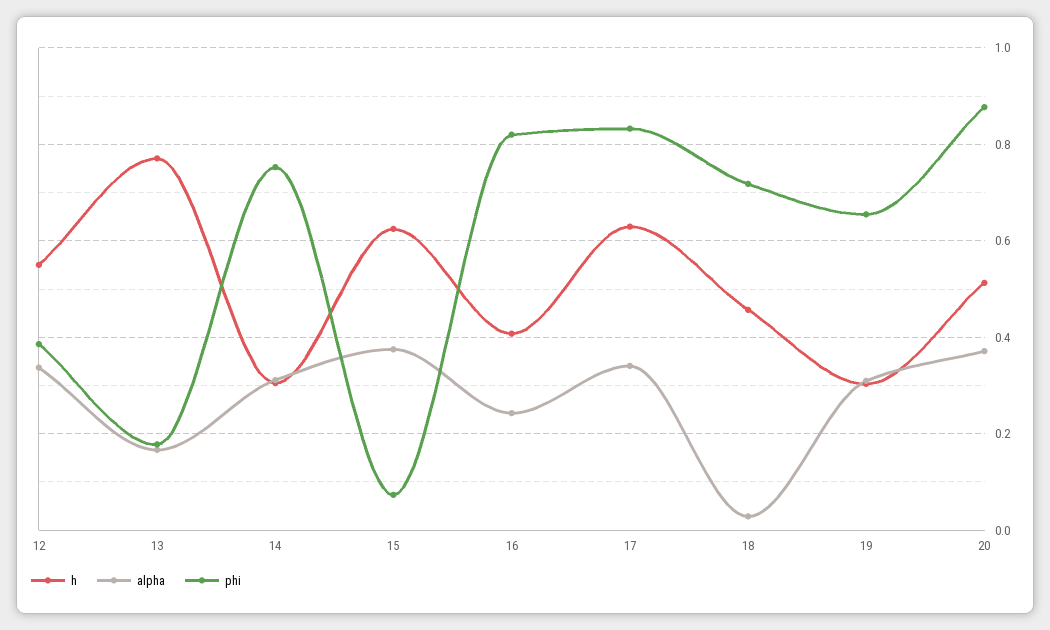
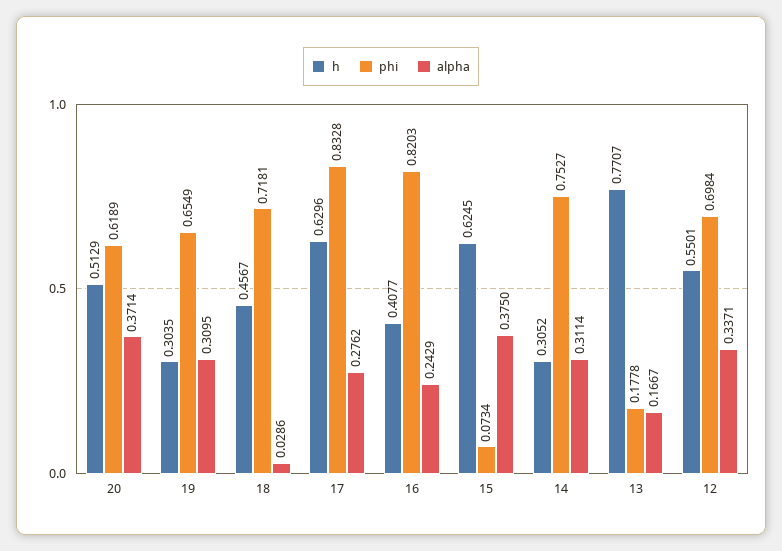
  {
    "h": {
      "12": 0.5501,
      "13": 0.7707,
      "14": 0.3052,
      "15": 0.6245,
      "16": 0.4077,
      "17": 0.6296,
      "18": 0.4567,
      "19": 0.3035,
      "20": 0.5129
    },
    "alpha": {
      "12": 0.3371,
      "13": 0.1667,
      "14": 0.3114,
      "15": 0.375,
      "16": 0.2429,
-     "17": 0.34,
+     "17": 0.2762,
      "18": 0.0286,
      "19": 0.3095,
      "20": 0.3714
    },
    "phi": {
-     "12": 0.38,
+     "12": 0.6984,
      "13": 0.1778,
      "14": 0.7527,
      "15": 0.0734,
      "16": 0.8203,
      "17": 0.8328,
      "18": 0.7181,
      "19": 0.6549,
-     "20": 0.88
+     "20": 0.6189
    }
  }

